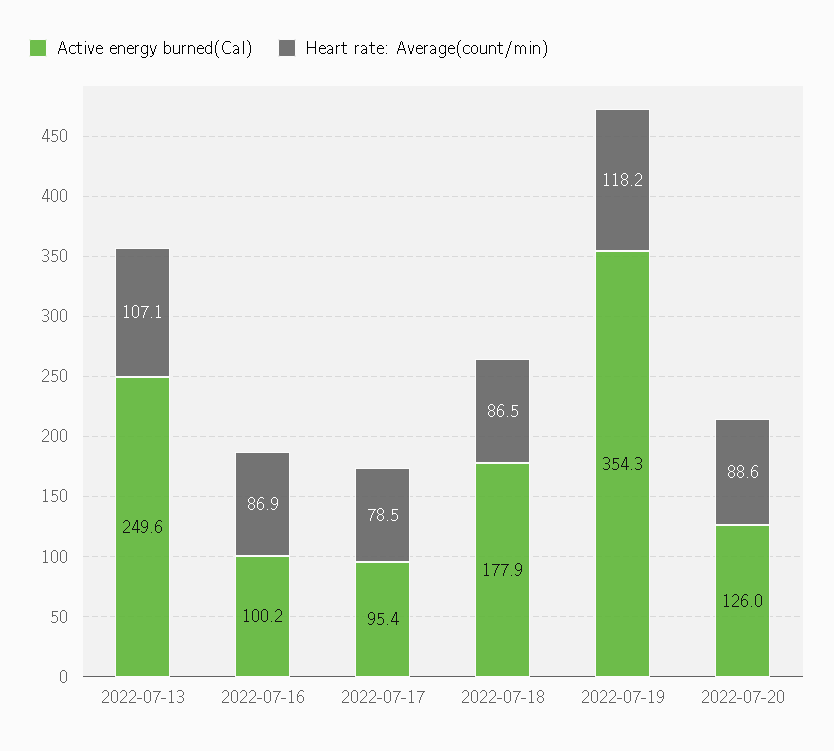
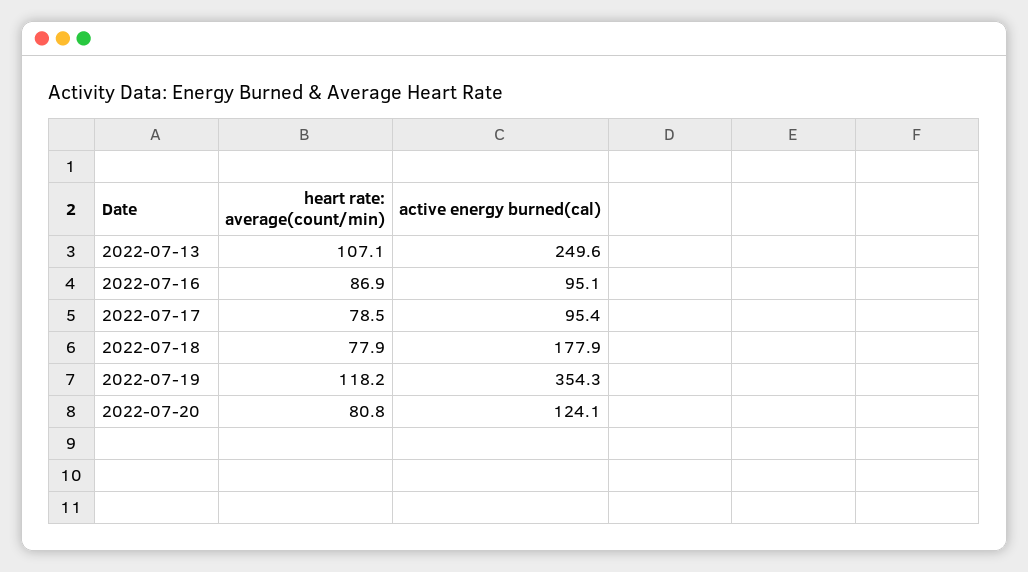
  {
    "Active energy burned(Cal)": {
      "2022-07-13": 249.6,
-     "2022-07-16": 100.2,
+     "2022-07-16": 95.1,
      "2022-07-17": 95.4,
      "2022-07-18": 177.9,
      "2022-07-19": 354.3,
-     "2022-07-20": 126
+     "2022-07-20": 124.1
    },
    "Heart rate: Average(count/min)": {
      "2022-07-13": 107.1,
      "2022-07-16": 86.9,
      "2022-07-17": 78.5,
-     "2022-07-18": 86.5,
+     "2022-07-18": 77.9,
      "2022-07-19": 118.2,
-     "2022-07-20": 88.6
+     "2022-07-20": 80.8
    }
  }

